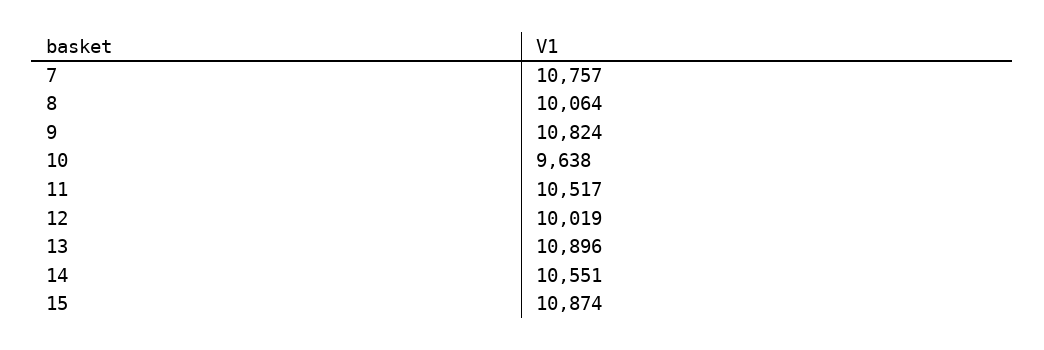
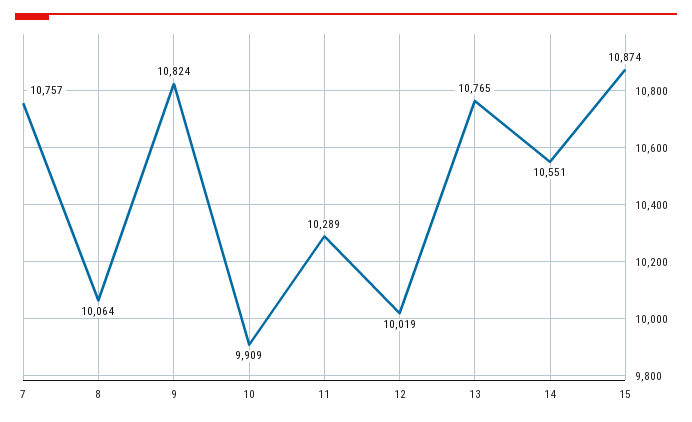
  {
    "7": 10757,
    "8": 10064,
    "9": 10824,
-   "10": 9638,
+   "10": 9909,
-   "11": 10517,
+   "11": 10289,
    "12": 10019,
-   "13": 10896,
+   "13": 10765,
    "14": 10551,
    "15": 10874
  }

